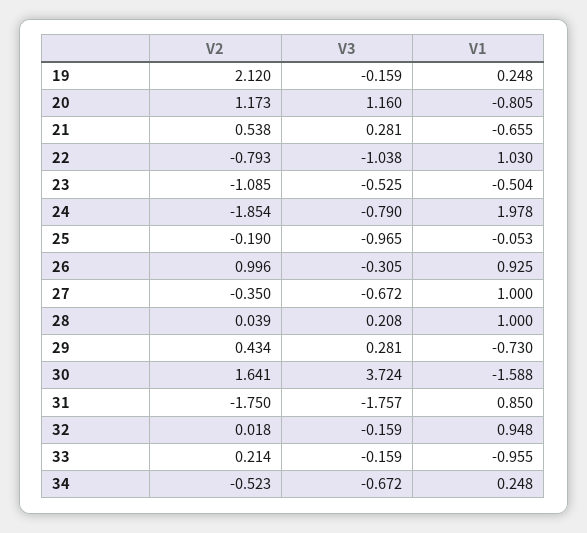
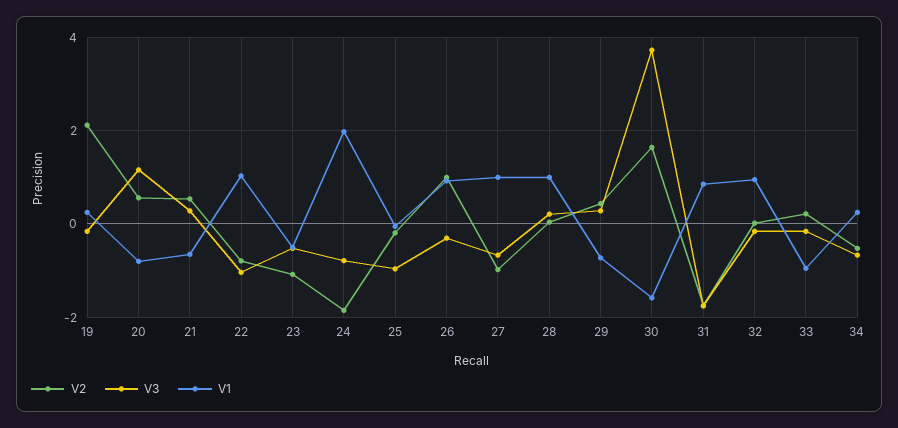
  {
    "V2": {
      "19": 2.12,
-     "20": 1.173,
+     "20": 0.6,
      "21": 0.538,
      "22": -0.793,
      "23": -1.085,
      "24": -1.854,
      "25": -0.19,
      "26": 0.996,
-     "27": -0.35,
+     "27": -1,
      "28": 0.039,
      "29": 0.434,
      "30": 1.641,
      "31": -1.75,
      "32": 0.018,
      "33": 0.214,
      "34": -0.523
    },
    "V3": {
      "19": -0.159,
      "20": 1.16,
      "21": 0.281,
      "22": -1.038,
      "23": -0.525,
      "24": -0.79,
      "25": -0.965,
      "26": -0.305,
      "27": -0.672,
      "28": 0.208,
      "29": 0.281,
      "30": 3.724,
      "31": -1.757,
      "32": -0.159,
      "33": -0.159,
      "34": -0.672
    },
    "V1": {
      "19": 0.248,
      "20": -0.805,
      "21": -0.655,
      "22": 1.03,
      "23": -0.504,
      "24": 1.978,
      "25": -0.053,
      "26": 0.925,
      "27": 1,
      "28": 1,
      "29": -0.73,
      "30": -1.588,
      "31": 0.85,
      "32": 0.948,
      "33": -0.955,
      "34": 0.248
    }
  }

